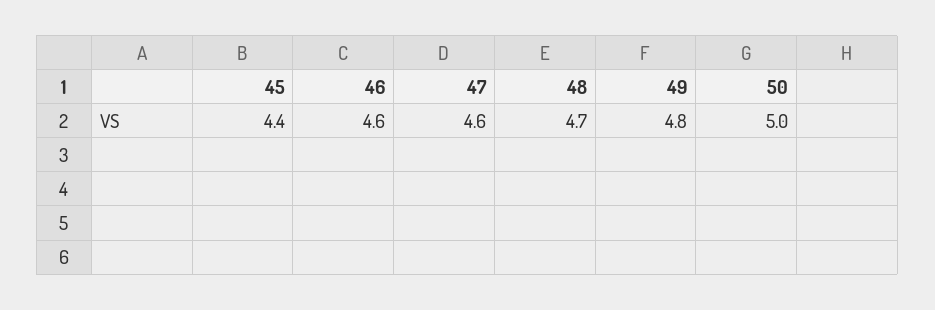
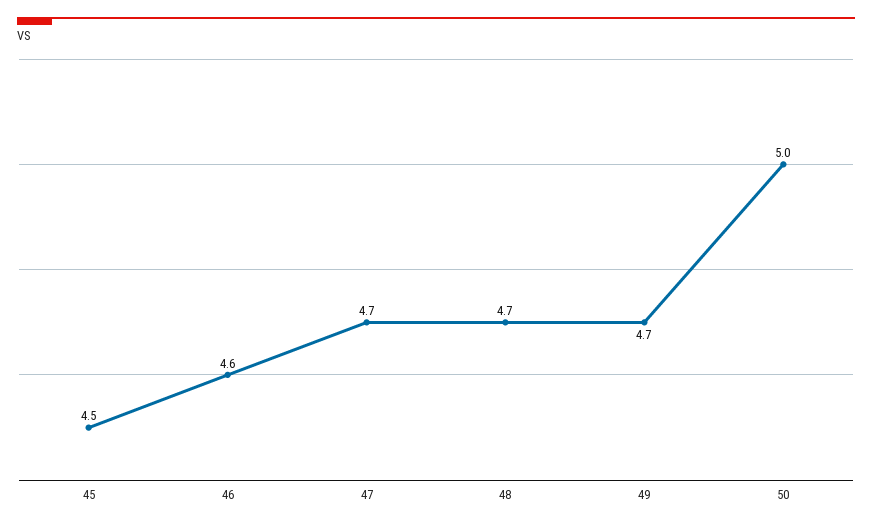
  {
-   "45": 4.4,
+   "45": 4.5,
    "46": 4.6,
-   "47": 4.6,
+   "47": 4.7,
    "48": 4.7,
-   "49": 4.8,
+   "49": 4.7,
    "50": 5
  }

